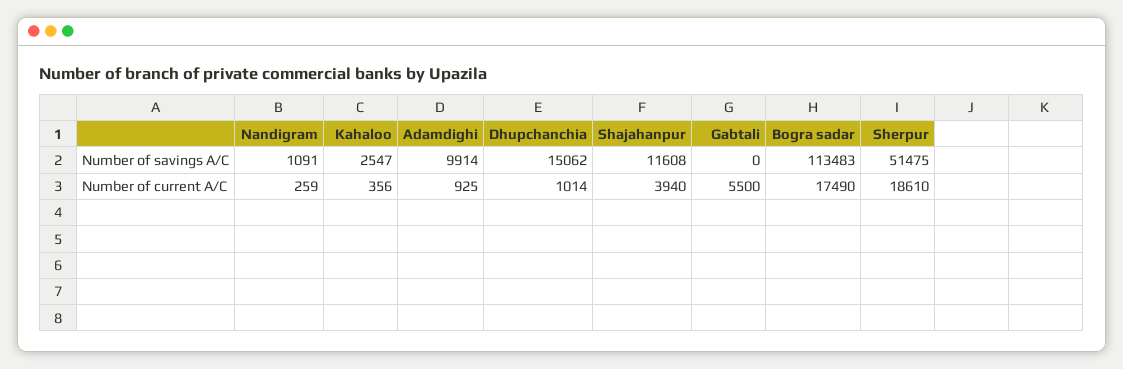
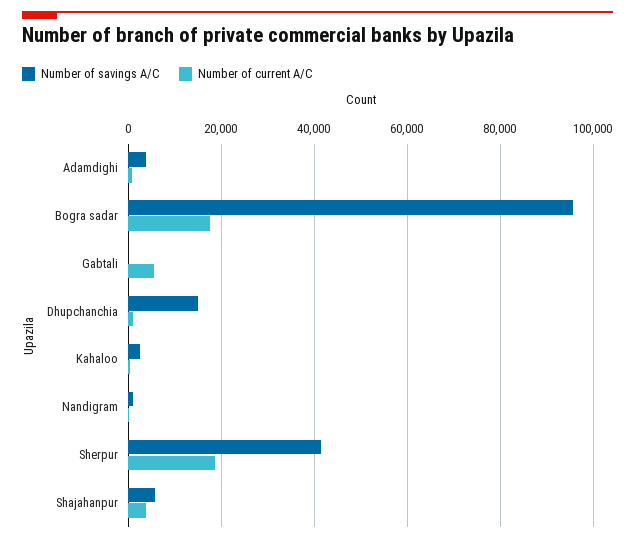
  {
    "Number of savings A/C": {
      "Nandigram": 1091,
      "Kahaloo": 2547,
-     "Adamdighi": 9914,
+     "Adamdighi": 4000,
      "Dhupchanchia": 15062,
-     "Shajahanpur": 11608,
+     "Shajahanpur": 6000,
      "Gabtali": 0,
-     "Bogra sadar": 113483,
+     "Bogra sadar": 96000,
-     "Sherpur": 51475
+     "Sherpur": 42000
    },
    "Number of current A/C": {
      "Nandigram": 259,
      "Kahaloo": 356,
      "Adamdighi": 925,
      "Dhupchanchia": 1014,
      "Shajahanpur": 3940,
      "Gabtali": 5500,
      "Bogra sadar": 17490,
      "Sherpur": 18610
    }
  }

